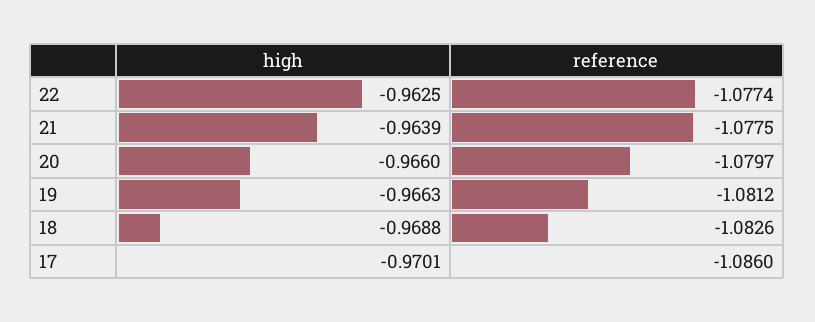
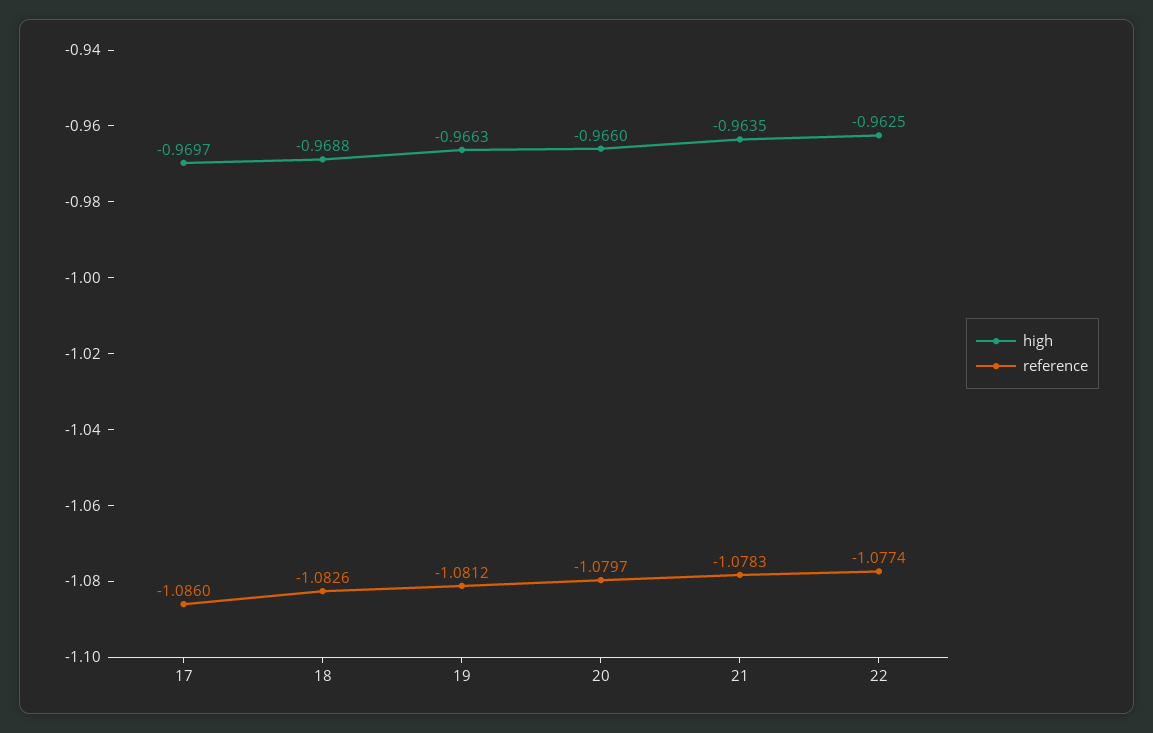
  {
    "high": {
      "22": -0.9625,
-     "21": -0.9639,
+     "21": -0.9635,
      "20": -0.966,
      "19": -0.9663,
      "18": -0.9688,
-     "17": -0.9701
+     "17": -0.9697
    },
    "reference": {
      "22": -1.0774,
-     "21": -1.0775,
+     "21": -1.0783,
      "20": -1.0797,
      "19": -1.0812,
      "18": -1.0826,
      "17": -1.086
    }
  }

